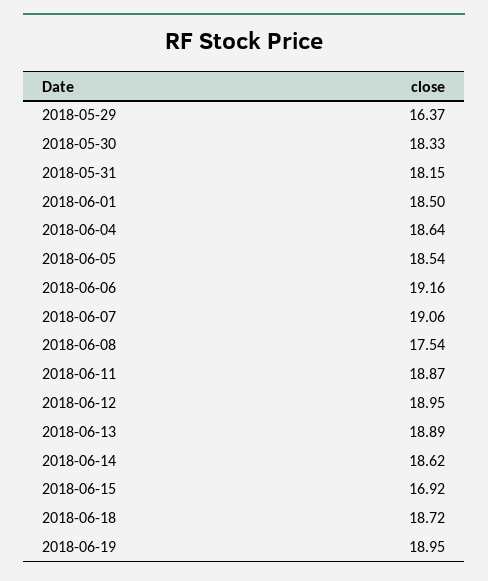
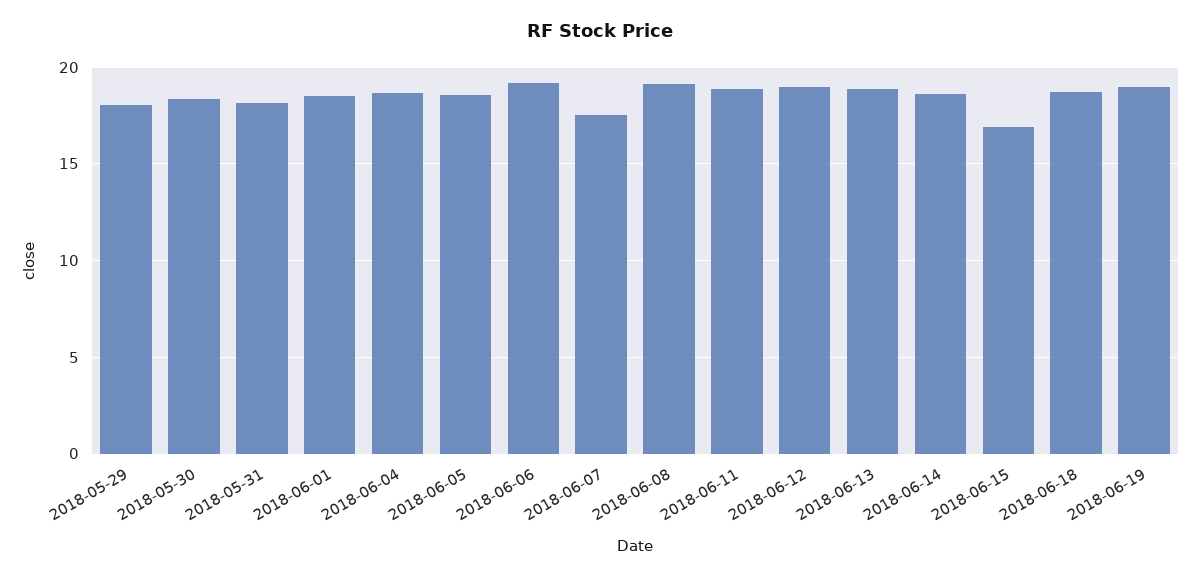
  {
-   "2018-05-29": 16.37,
+   "2018-05-29": 18,
    "2018-05-30": 18.33,
    "2018-05-31": 18.15,
    "2018-06-01": 18.5,
    "2018-06-04": 18.64,
    "2018-06-05": 18.54,
    "2018-06-06": 19.16,
-   "2018-06-07": 19.06,
+   "2018-06-07": 17.5,
-   "2018-06-08": 17.54,
+   "2018-06-08": 19,
    "2018-06-11": 18.87,
    "2018-06-12": 18.95,
    "2018-06-13": 18.89,
    "2018-06-14": 18.62,
    "2018-06-15": 16.92,
    "2018-06-18": 18.72,
    "2018-06-19": 18.95
  }

